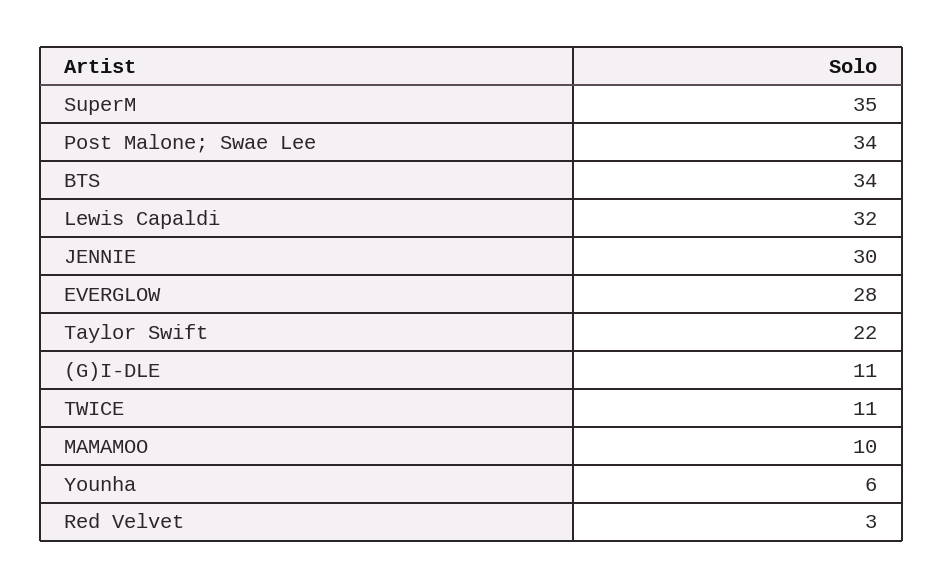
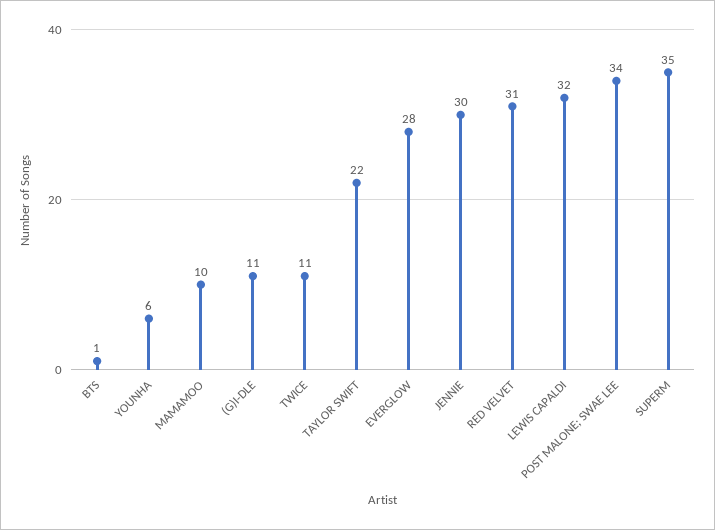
  {
    "SuperM": 35,
    "Post Malone; Swae Lee": 34,
-   "BTS": 34,
+   "BTS": 1,
    "Lewis Capaldi": 32,
    "JENNIE": 30,
    "EVERGLOW": 28,
    "Taylor Swift": 22,
    "(G)I-DLE": 11,
    "TWICE": 11,
    "MAMAMOO": 10,
    "Younha": 6,
-   "Red Velvet": 3
+   "Red Velvet": 31
  }

